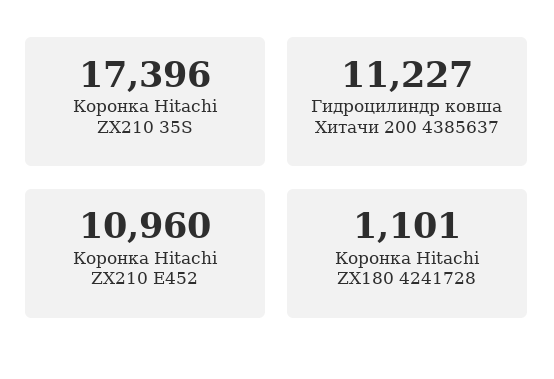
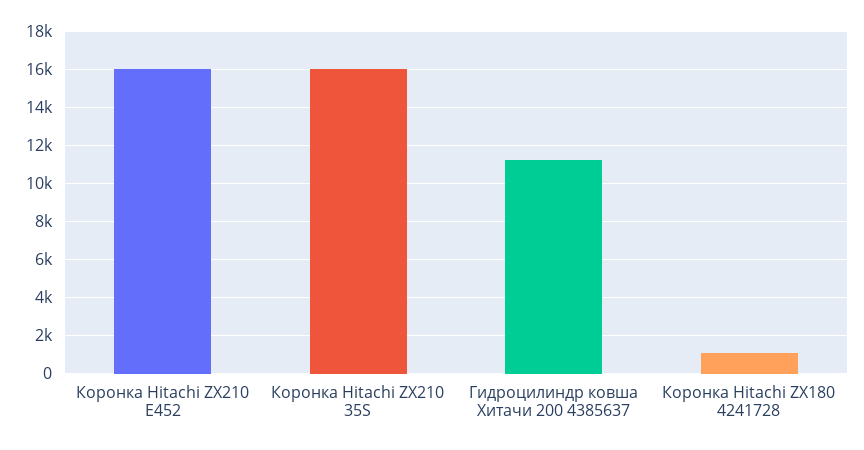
  {
-   "Коронка Hitachi ZX210 35S": 17396,
+   "Коронка Hitachi ZX210 35S": 16000,
    "Гидроцилиндр ковша Хитачи 200 4385637": 11227,
-   "Коронка Hitachi ZX210 E452": 10960,
+   "Коронка Hitachi ZX210 E452": 16000,
    "Коронка Hitachi ZX180 4241728": 1101
  }

